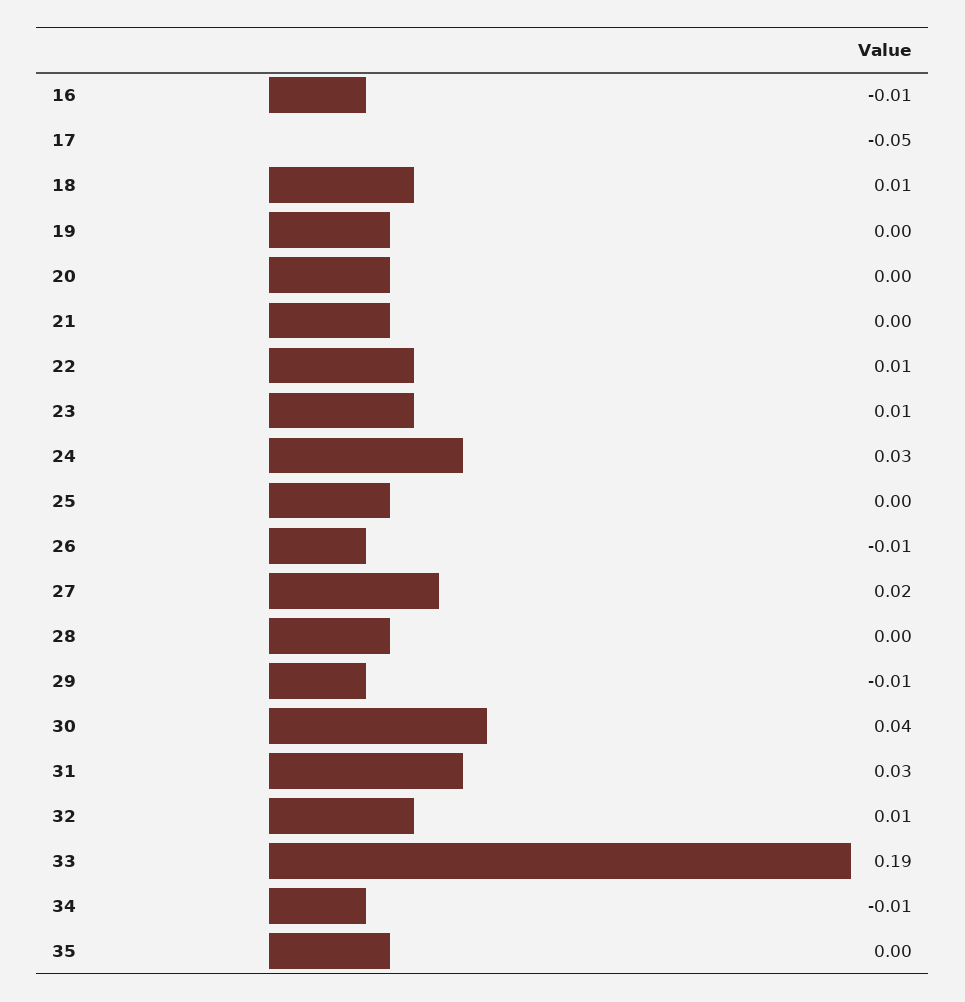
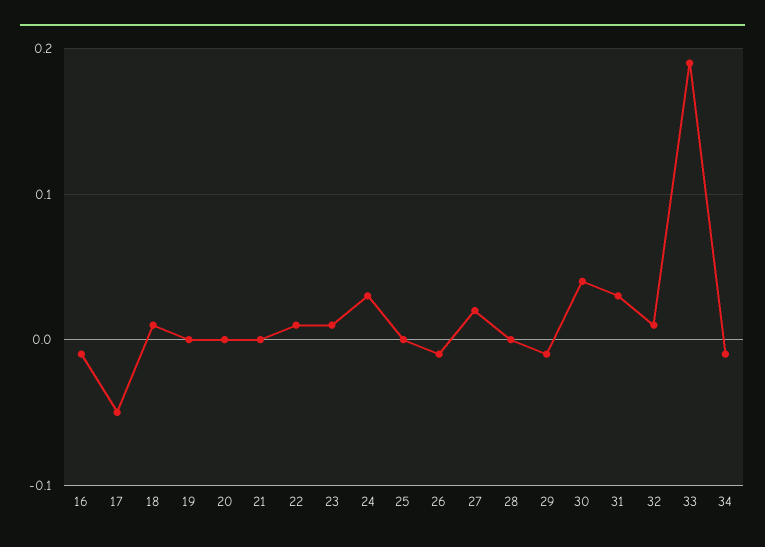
  {
    "16": -0.01,
    "17": -0.05,
    "18": 0.01,
    "19": 0,
    "20": 0,
    "21": 0,
    "22": 0.01,
    "23": 0.01,
    "24": 0.03,
    "25": 0,
    "26": -0.01,
    "27": 0.02,
    "28": 0,
    "29": -0.01,
    "30": 0.04,
    "31": 0.03,
    "32": 0.01,
    "33": 0.19,
-   "34": -0.01,
+   "34": -0.01
-   "35": 0
  }

